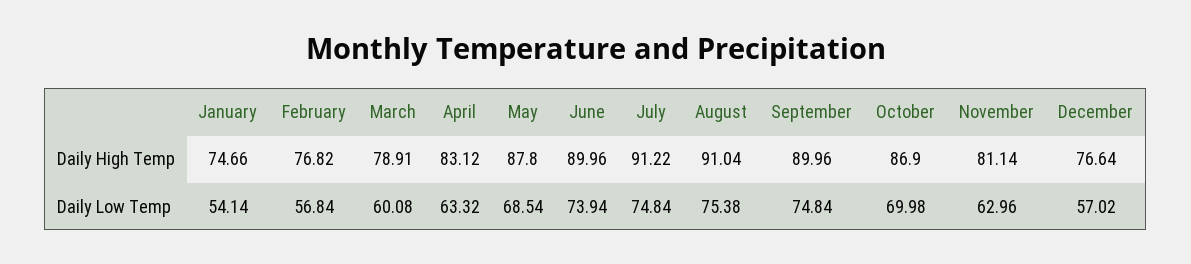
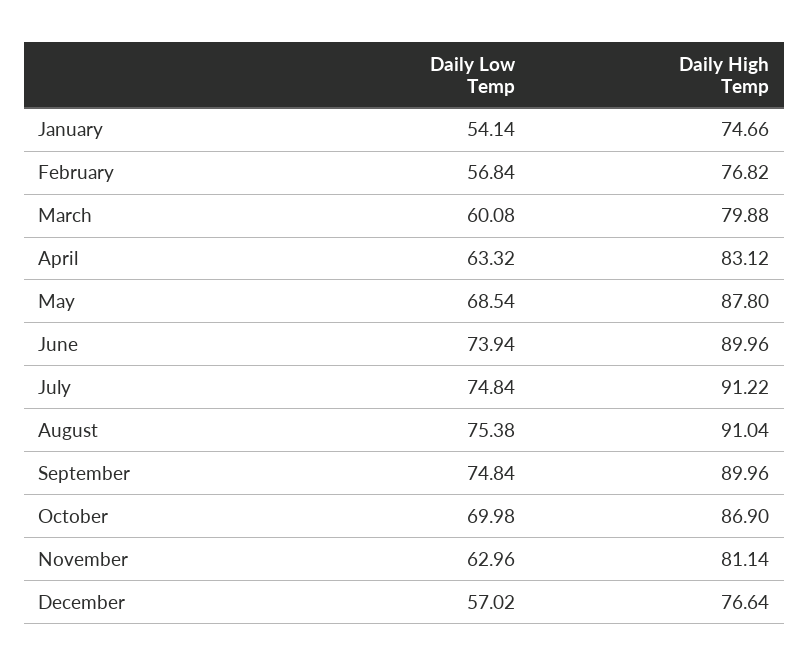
  {
    "January": {
      "Daily High Temp": 74.66,
      "Daily Low Temp": 54.14
    },
    "February": {
      "Daily High Temp": 76.82,
      "Daily Low Temp": 56.84
    },
    "March": {
-     "Daily High Temp": 78.91,
+     "Daily High Temp": 79.88,
      "Daily Low Temp": 60.08
    },
    "April": {
      "Daily High Temp": 83.12,
      "Daily Low Temp": 63.32
    },
    "May": {
      "Daily High Temp": 87.8,
      "Daily Low Temp": 68.54
    },
    "June": {
      "Daily High Temp": 89.96,
      "Daily Low Temp": 73.94
    },
    "July": {
      "Daily High Temp": 91.22,
      "Daily Low Temp": 74.84
    },
    "August": {
      "Daily High Temp": 91.04,
      "Daily Low Temp": 75.38
    },
    "September": {
      "Daily High Temp": 89.96,
      "Daily Low Temp": 74.84
    },
    "October": {
      "Daily High Temp": 86.9,
      "Daily Low Temp": 69.98
    },
    "November": {
      "Daily High Temp": 81.14,
      "Daily Low Temp": 62.96
    },
    "December": {
      "Daily High Temp": 76.64,
      "Daily Low Temp": 57.02
    }
  }

